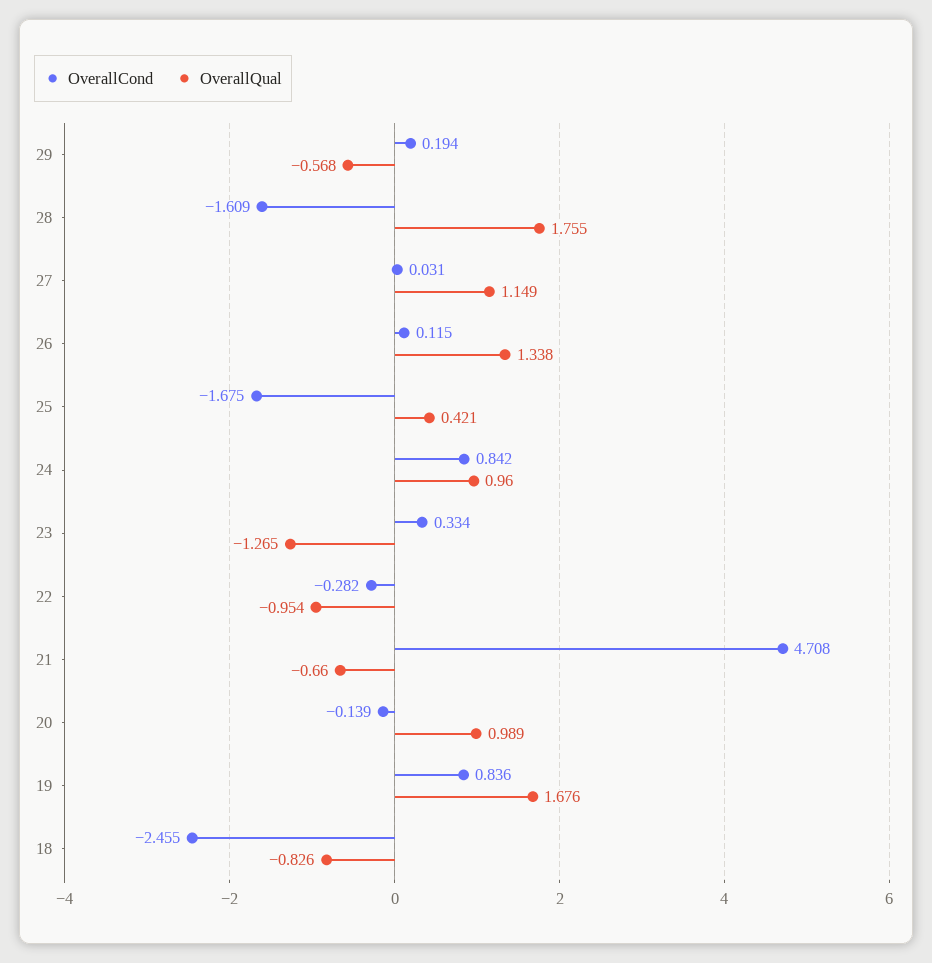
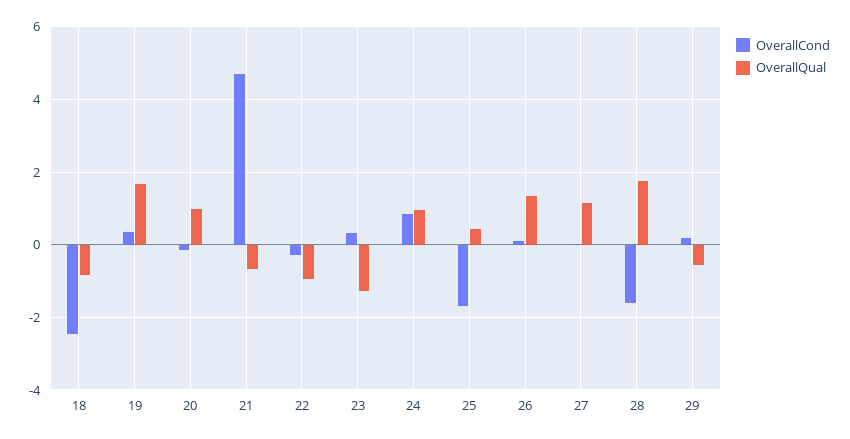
  {
    "OverallCond": {
      "29": 0.194,
      "28": -1.609,
      "27": 0.031,
      "26": 0.115,
      "25": -1.675,
      "24": 0.842,
      "23": 0.334,
      "22": -0.282,
      "21": 4.708,
      "20": -0.139,
-     "19": 0.836,
+     "19": 0.4,
      "18": -2.455
    },
    "OverallQual": {
      "29": -0.568,
      "28": 1.755,
      "27": 1.149,
      "26": 1.338,
      "25": 0.421,
      "24": 0.96,
      "23": -1.265,
      "22": -0.954,
      "21": -0.66,
      "20": 0.989,
      "19": 1.676,
      "18": -0.826
    }
  }

